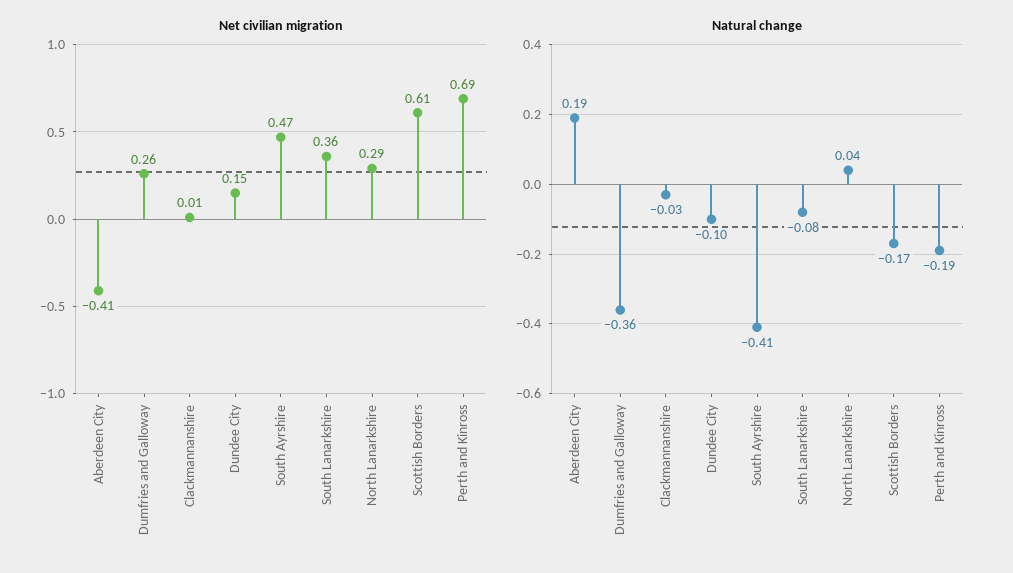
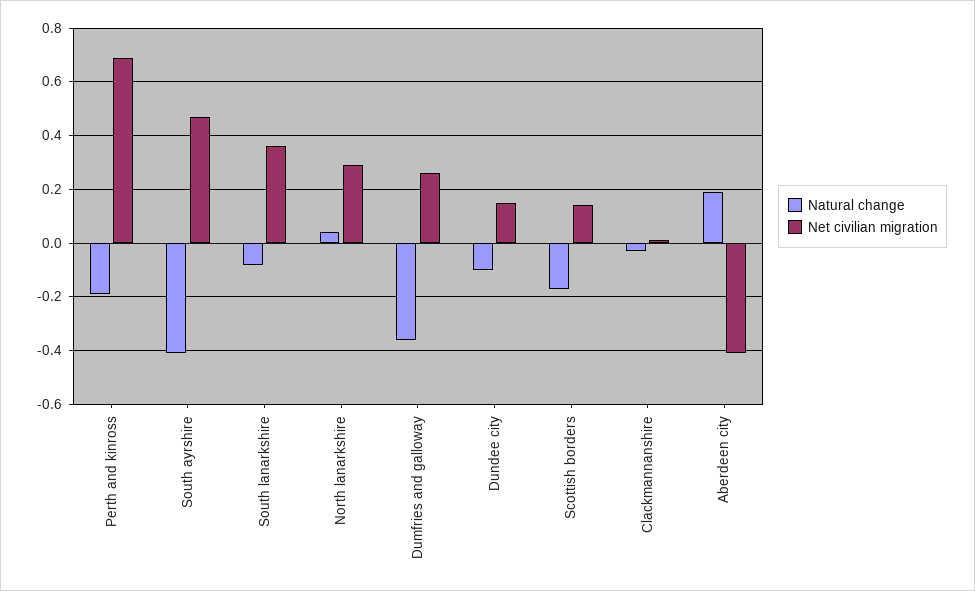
  {
    "Net civilian migration": {
      "Aberdeen City": -0.41,
      "Dumfries and Galloway": 0.26,
      "Clackmannanshire": 0.01,
      "Dundee City": 0.15,
      "South Ayrshire": 0.47,
      "South Lanarkshire": 0.36,
      "North Lanarkshire": 0.29,
-     "Scottish Borders": 0.61,
+     "Scottish Borders": 0.15,
      "Perth and Kinross": 0.69
    },
    "Natural change": {
      "Aberdeen City": 0.19,
      "Dumfries and Galloway": -0.36,
      "Clackmannanshire": -0.03,
      "Dundee City": -0.1,
      "South Ayrshire": -0.41,
      "South Lanarkshire": -0.08,
      "North Lanarkshire": 0.04,
      "Scottish Borders": -0.17,
      "Perth and Kinross": -0.19
    }
  }

